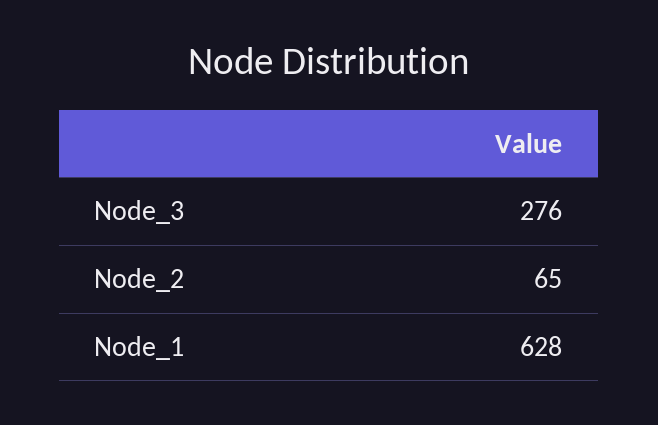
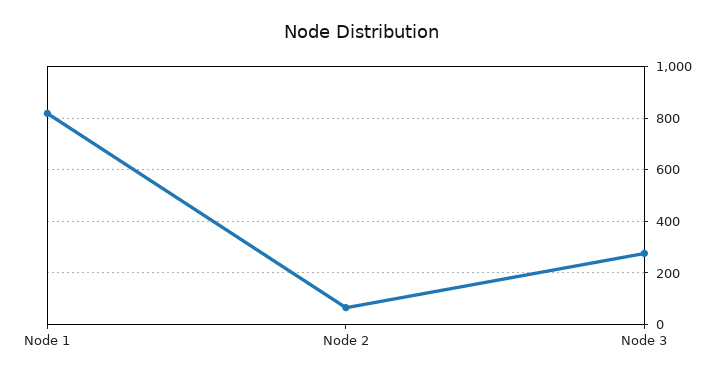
  {
    "Node_3": 276,
    "Node_2": 65,
-   "Node_1": 628
+   "Node_1": 825
  }

